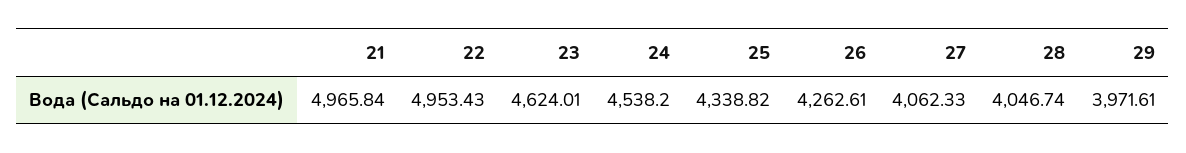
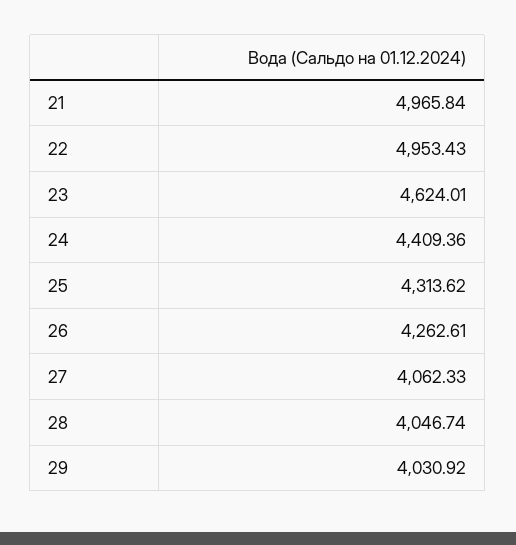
  {
    "21": 4965.84,
    "22": 4953.43,
    "23": 4624.01,
-   "24": 4538.2,
+   "24": 4409.36,
-   "25": 4338.82,
+   "25": 4313.62,
    "26": 4262.61,
    "27": 4062.33,
    "28": 4046.74,
-   "29": 3971.61
+   "29": 4030.92
  }

